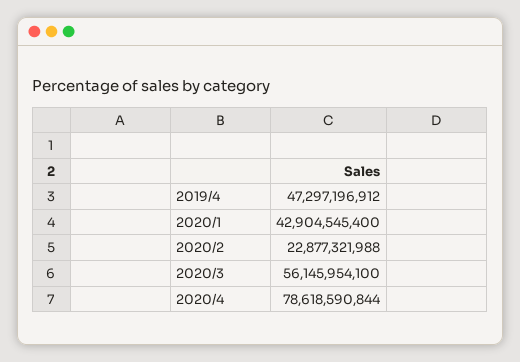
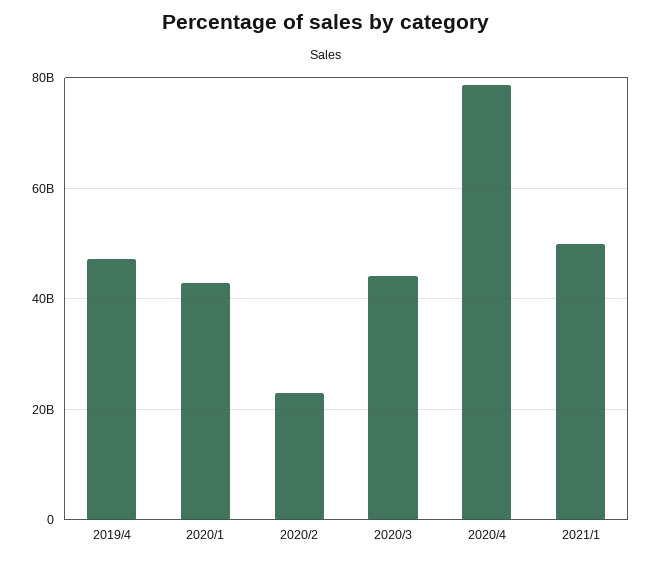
  {
    "2019/4": 47297196912,
    "2020/1": 42904545400,
    "2020/2": 22877321988,
-   "2020/3": 56145954100,
+   "2020/3": 44000000000,
-   "2020/4": 78618590844
+   "2020/4": 78618590844,
+   "2021/1": 50000000000
  }

